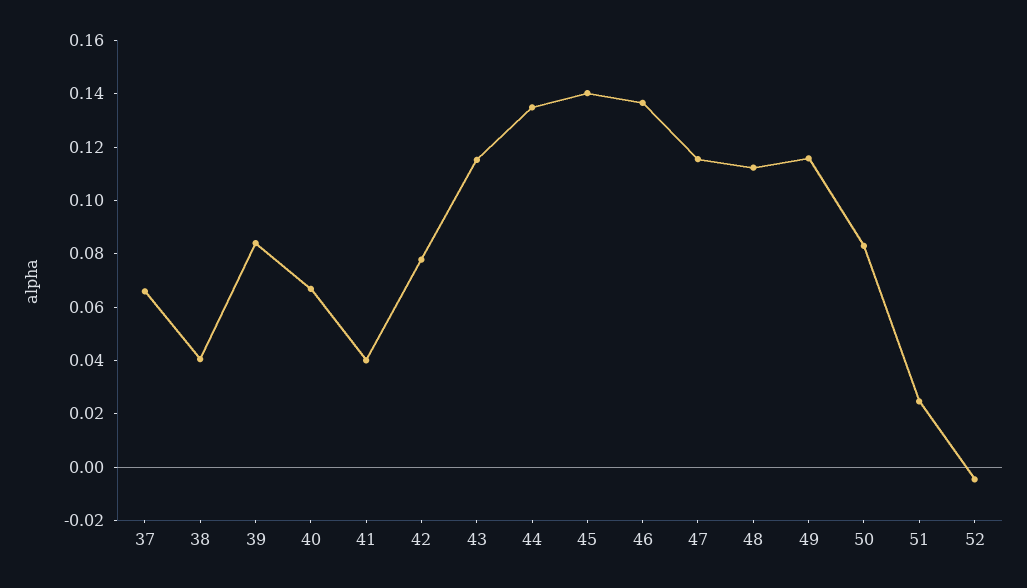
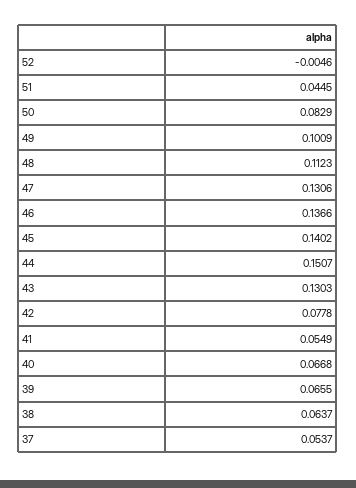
  {
-   "37": 0.065,
+   "37": 0.0537,
-   "38": 0.04,
+   "38": 0.0637,
-   "39": 0.085,
+   "39": 0.0655,
    "40": 0.0668,
-   "41": 0.04,
+   "41": 0.0549,
    "42": 0.0778,
-   "43": 0.115,
+   "43": 0.1303,
-   "44": 0.135,
+   "44": 0.1507,
    "45": 0.1402,
    "46": 0.1366,
-   "47": 0.115,
+   "47": 0.1306,
    "48": 0.1123,
-   "49": 0.115,
+   "49": 0.1009,
    "50": 0.0829,
-   "51": 0.025,
+   "51": 0.0445,
    "52": -0.0046
  }

